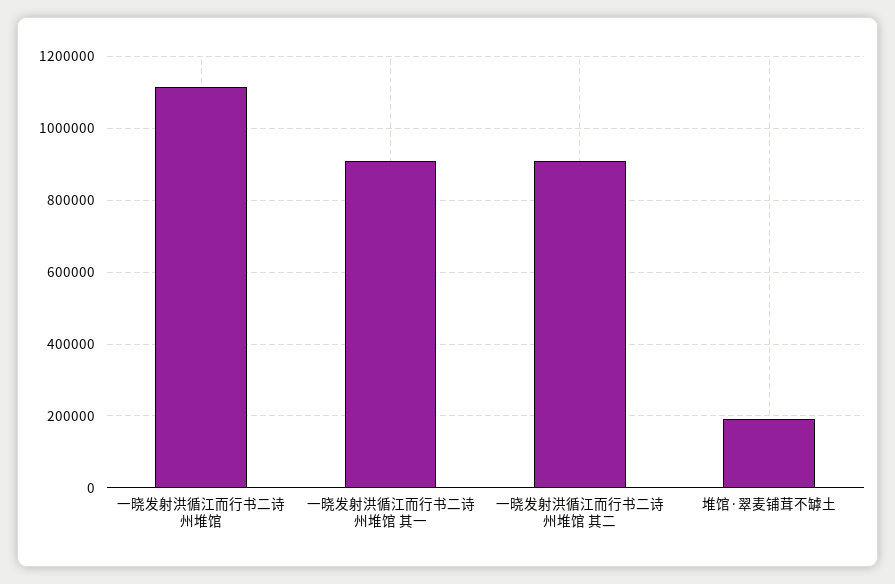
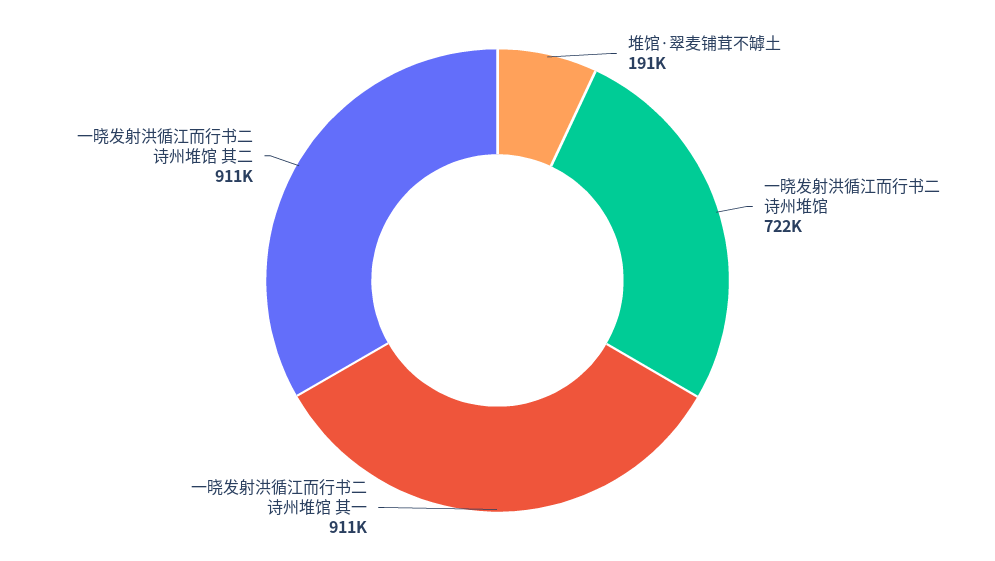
  {
-   "一晓发射洪循江而行书二诗州堆馆": 1120000,
+   "一晓发射洪循江而行书二诗州堆馆": 722000,
    "一晓发射洪循江而行书二诗州堆馆 其一": 911000,
    "一晓发射洪循江而行书二诗州堆馆 其二": 911000,
    "堆馆·翠麦铺茸不罅土": 191000
  }

